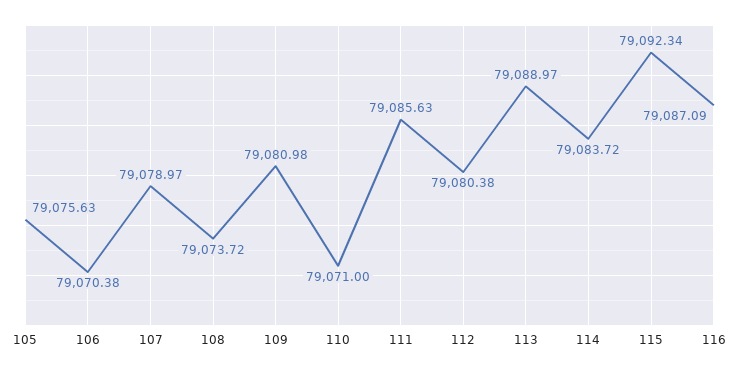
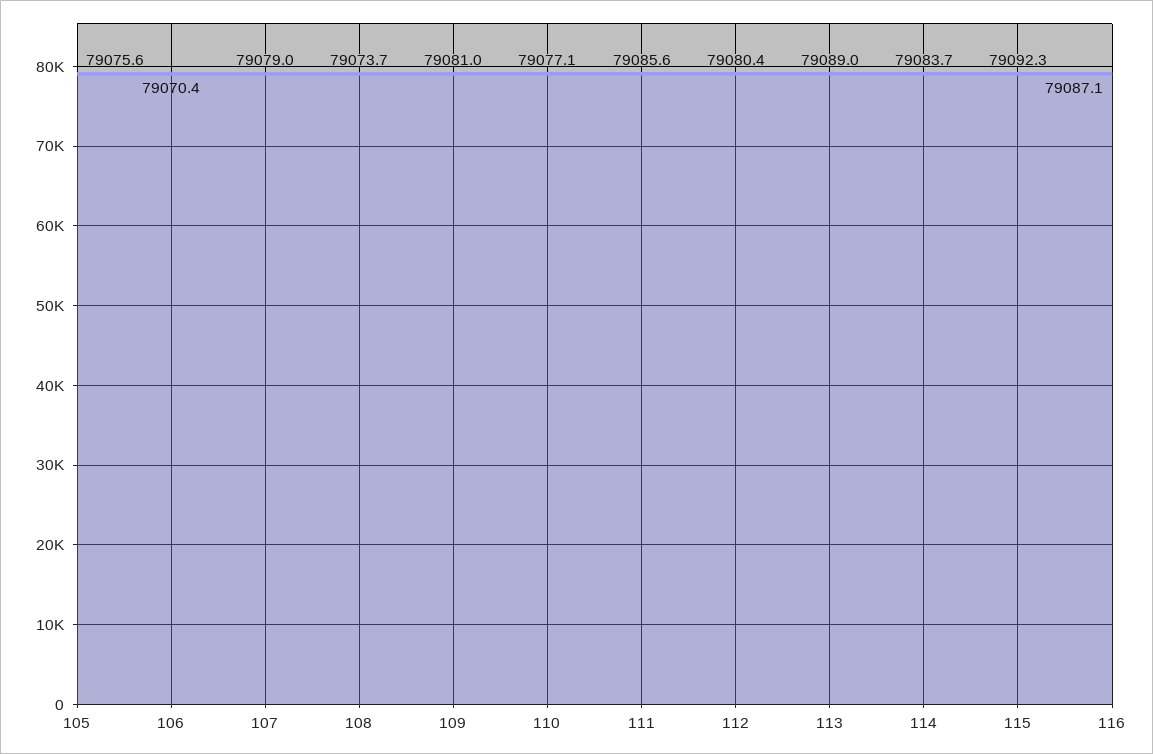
  {
    "105": 79075.63,
    "106": 79070.38,
    "107": 79078.97,
    "108": 79073.72,
    "109": 79080.98,
-   "110": 79071,
+   "110": 79077.1,
    "111": 79085.63,
    "112": 79080.38,
    "113": 79088.97,
    "114": 79083.72,
    "115": 79092.34,
    "116": 79087.09
  }

